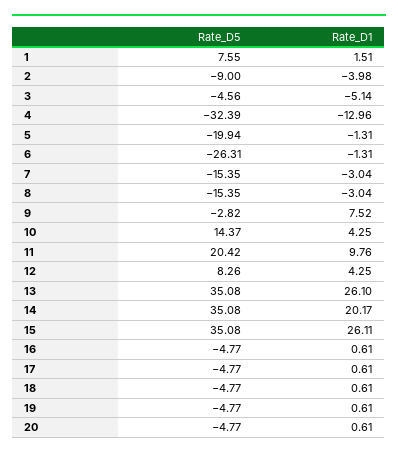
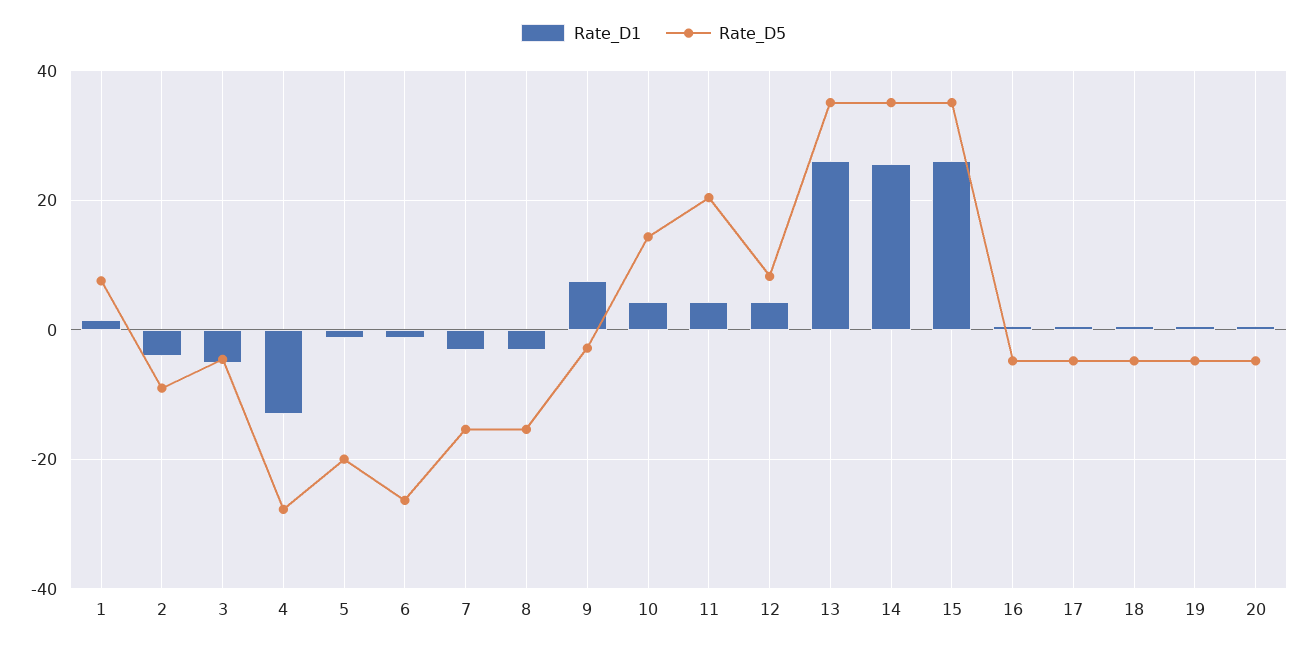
  {
    "Rate_D5": {
      "1": 7.55,
      "2": -9,
      "3": -4.56,
-     "4": -32.39,
+     "4": -28,
      "5": -19.94,
      "6": -26.31,
      "7": -15.35,
      "8": -15.35,
      "9": -2.82,
      "10": 14.37,
      "11": 20.42,
      "12": 8.26,
      "13": 35.08,
      "14": 35.08,
      "15": 35.08,
      "16": -4.77,
      "17": -4.77,
      "18": -4.77,
      "19": -4.77,
      "20": -4.77
    },
    "Rate_D1": {
      "1": 1.51,
      "2": -3.98,
      "3": -5.14,
      "4": -12.96,
      "5": -1.31,
      "6": -1.31,
      "7": -3.04,
      "8": -3.04,
      "9": 7.52,
      "10": 4.25,
-     "11": 9.76,
+     "11": 4,
      "12": 4.25,
      "13": 26.1,
-     "14": 20.17,
+     "14": 26,
      "15": 26.11,
      "16": 0.61,
      "17": 0.61,
      "18": 0.61,
      "19": 0.61,
      "20": 0.61
    }
  }

